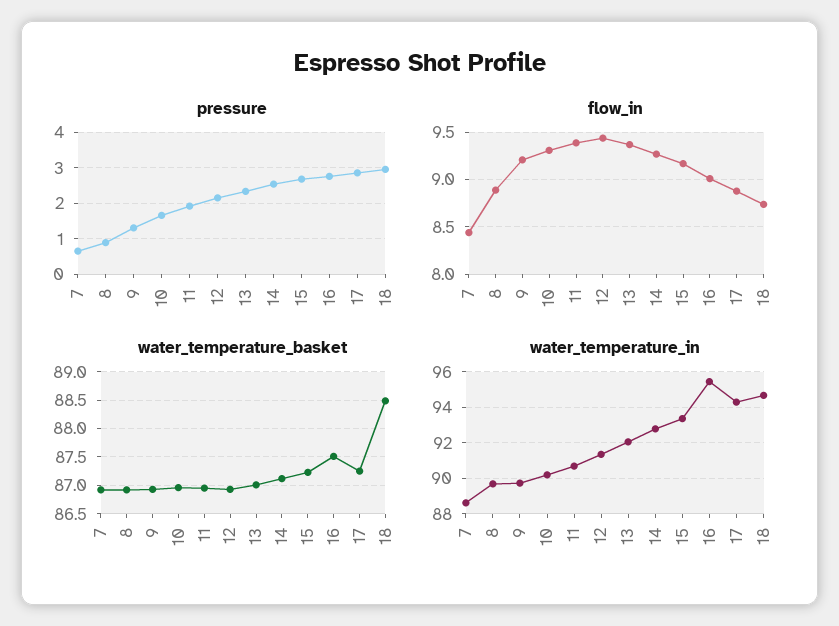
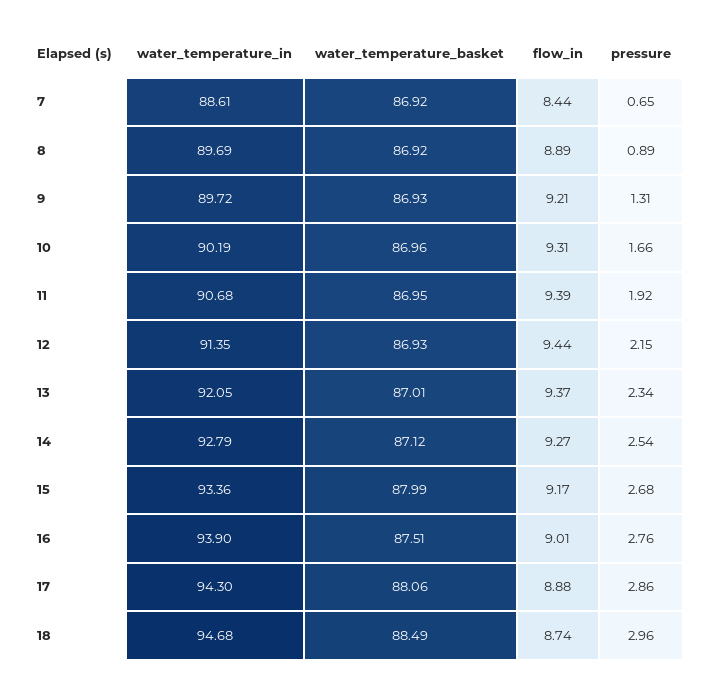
  {
    "pressure": {
      "7": 0.65,
      "8": 0.89,
      "9": 1.31,
      "10": 1.66,
      "11": 1.92,
      "12": 2.15,
      "13": 2.34,
      "14": 2.54,
      "15": 2.68,
      "16": 2.76,
      "17": 2.86,
      "18": 2.96
    },
    "flow_in": {
      "7": 8.44,
      "8": 8.89,
      "9": 9.21,
      "10": 9.31,
      "11": 9.39,
      "12": 9.44,
      "13": 9.37,
      "14": 9.27,
      "15": 9.17,
      "16": 9.01,
      "17": 8.88,
      "18": 8.74
    },
    "water_temperature_basket": {
      "7": 86.92,
      "8": 86.92,
      "9": 86.93,
      "10": 86.96,
      "11": 86.95,
      "12": 86.93,
      "13": 87.01,
      "14": 87.12,
-     "15": 87.25,
+     "15": 87.99,
      "16": 87.51,
-     "17": 87.25,
+     "17": 88.06,
      "18": 88.49
    },
    "water_temperature_in": {
      "7": 88.61,
      "8": 89.69,
      "9": 89.72,
      "10": 90.19,
      "11": 90.68,
      "12": 91.35,
      "13": 92.05,
      "14": 92.79,
      "15": 93.36,
-     "16": 95.5,
+     "16": 93.9,
      "17": 94.3,
      "18": 94.68
    }
  }

